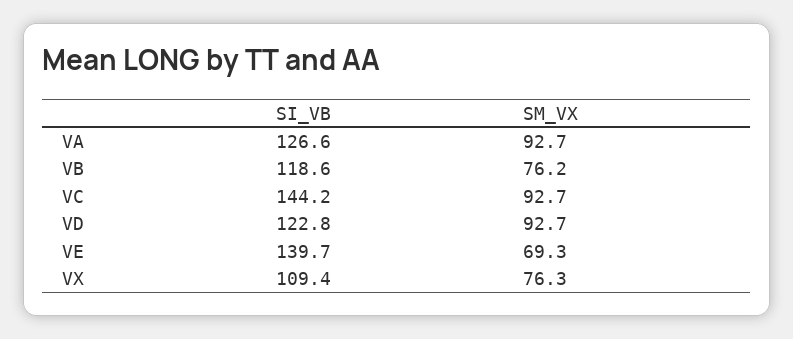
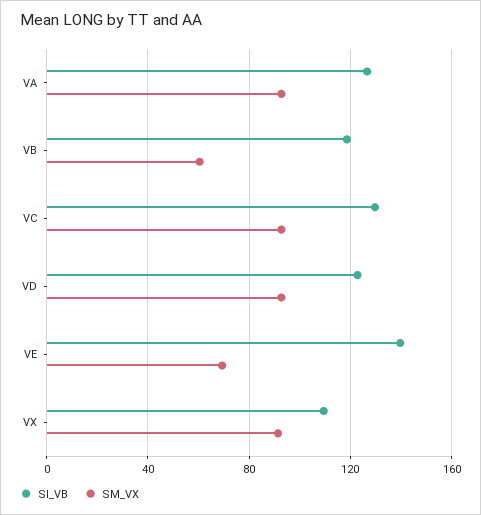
  {
    "SI_VB": {
      "VA": 126.6,
      "VB": 118.6,
-     "VC": 144.2,
+     "VC": 130,
      "VD": 122.8,
      "VE": 139.7,
      "VX": 109.4
    },
    "SM_VX": {
      "VA": 92.7,
-     "VB": 76.2,
+     "VB": 60,
      "VC": 92.7,
      "VD": 92.7,
      "VE": 69.3,
-     "VX": 76.3
+     "VX": 90
    }
  }

